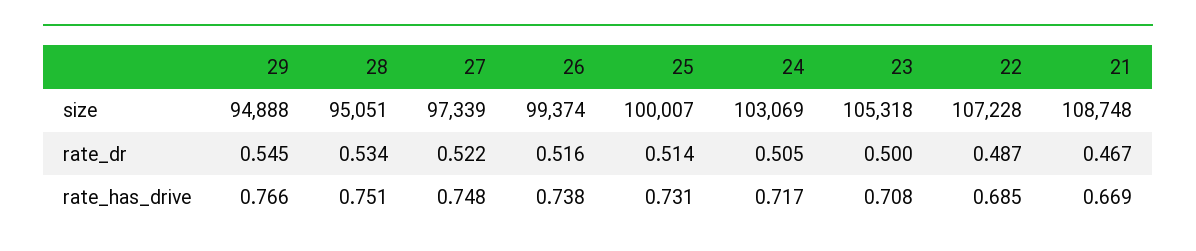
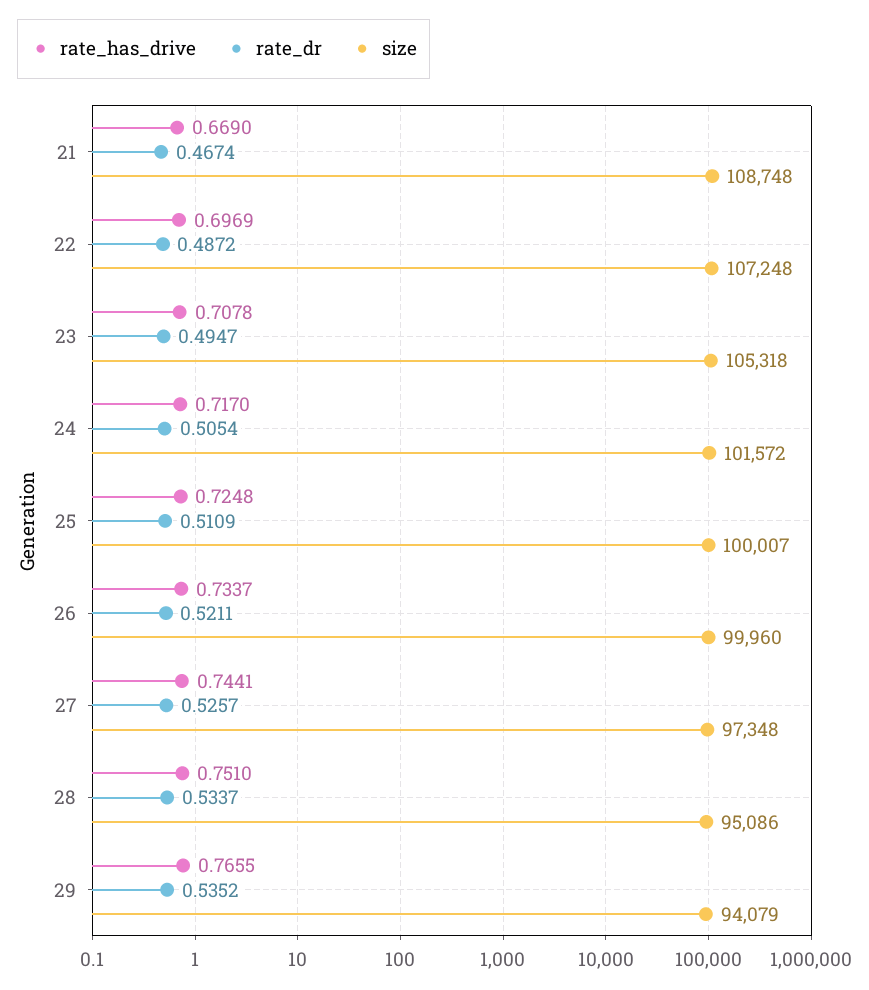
  {
    "size": {
-     "29": 94888,
+     "29": 94079,
-     "28": 95051,
+     "28": 95086,
-     "27": 97339,
+     "27": 97348,
-     "26": 99374,
+     "26": 99960,
      "25": 100007,
-     "24": 103069,
+     "24": 101572,
      "23": 105318,
-     "22": 107228,
+     "22": 107248,
      "21": 108748
    },
    "rate_dr": {
-     "29": 0.545,
+     "29": 0.5352,
      "28": 0.5337,
-     "27": 0.522,
+     "27": 0.5257,
-     "26": 0.516,
+     "26": 0.5211,
-     "25": 0.514,
+     "25": 0.5109,
      "24": 0.5054,
-     "23": 0.5,
+     "23": 0.4947,
      "22": 0.4872,
      "21": 0.4674
    },
    "rate_has_drive": {
      "29": 0.7655,
      "28": 0.751,
-     "27": 0.748,
+     "27": 0.7441,
-     "26": 0.738,
+     "26": 0.7337,
-     "25": 0.731,
+     "25": 0.7248,
      "24": 0.717,
      "23": 0.7078,
-     "22": 0.685,
+     "22": 0.6969,
      "21": 0.669
    }
  }

